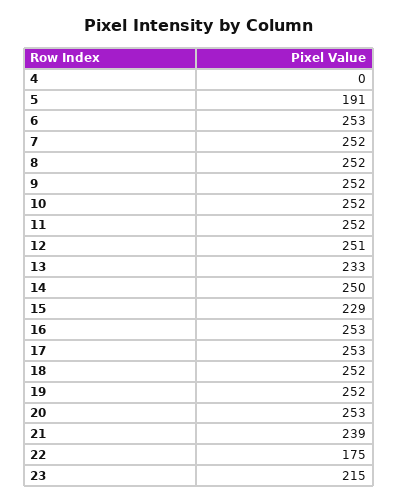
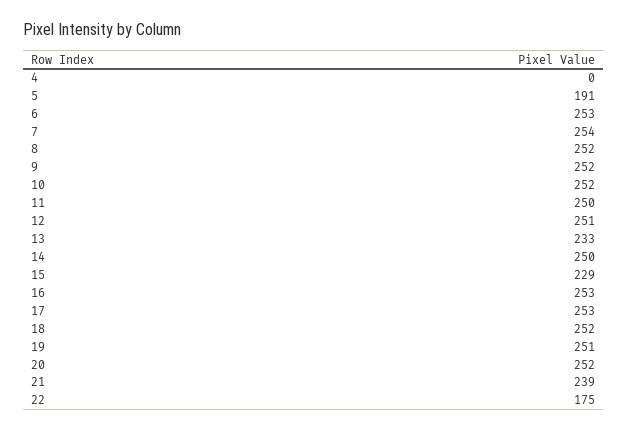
  {
    "4": 0,
    "5": 191,
    "6": 253,
-   "7": 252,
+   "7": 254,
    "8": 252,
    "9": 252,
    "10": 252,
-   "11": 252,
+   "11": 250,
    "12": 251,
    "13": 233,
    "14": 250,
    "15": 229,
    "16": 253,
    "17": 253,
    "18": 252,
-   "19": 252,
+   "19": 251,
-   "20": 253,
+   "20": 252,
    "21": 239,
-   "22": 175,
+   "22": 175
-   "23": 215
  }

